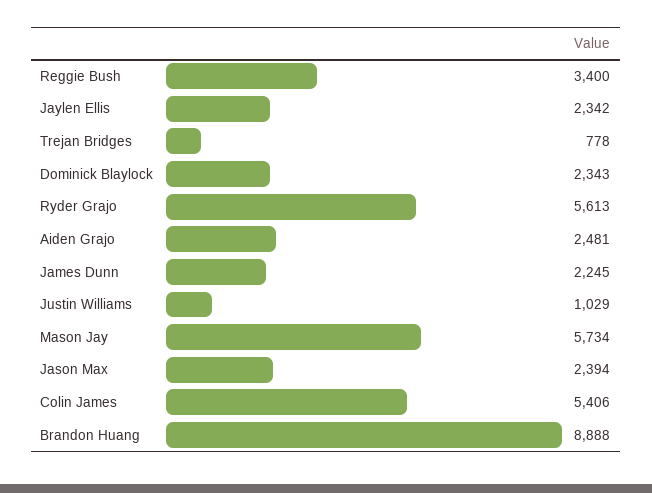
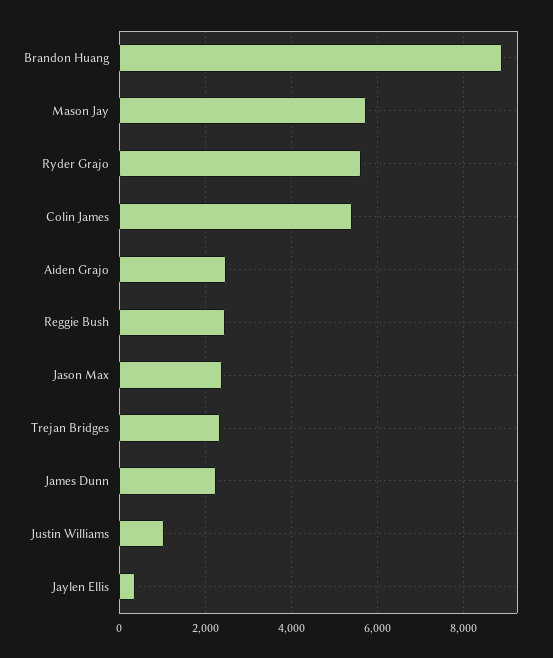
  {
-   "Reggie Bush": 3400,
+   "Reggie Bush": 2400,
-   "Jaylen Ellis": 2342,
+   "Jaylen Ellis": 400,
-   "Trejan Bridges": 778,
+   "Trejan Bridges": 2400,
-   "Dominick Blaylock": 2343,
    "Ryder Grajo": 5613,
    "Aiden Grajo": 2481,
    "James Dunn": 2245,
    "Justin Williams": 1029,
    "Mason Jay": 5734,
    "Jason Max": 2394,
    "Colin James": 5406,
    "Brandon Huang": 8888
  }

